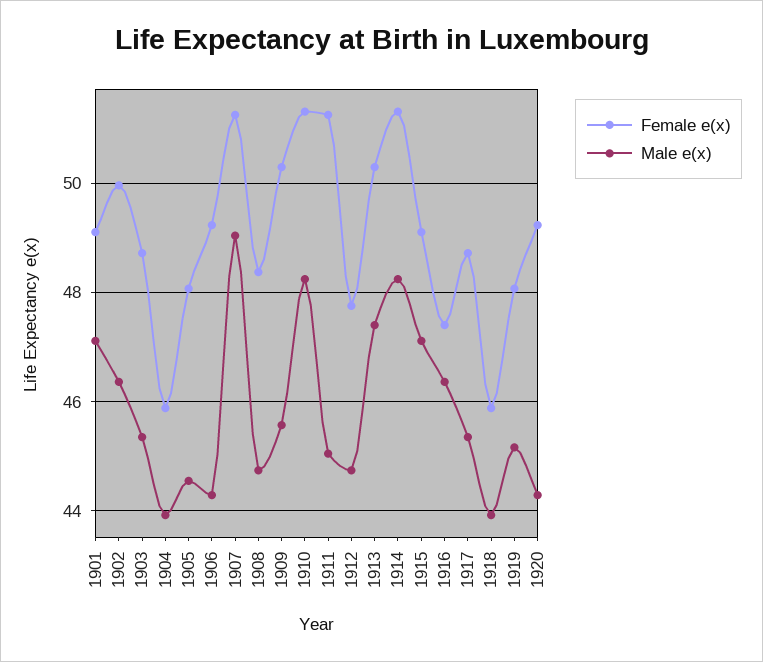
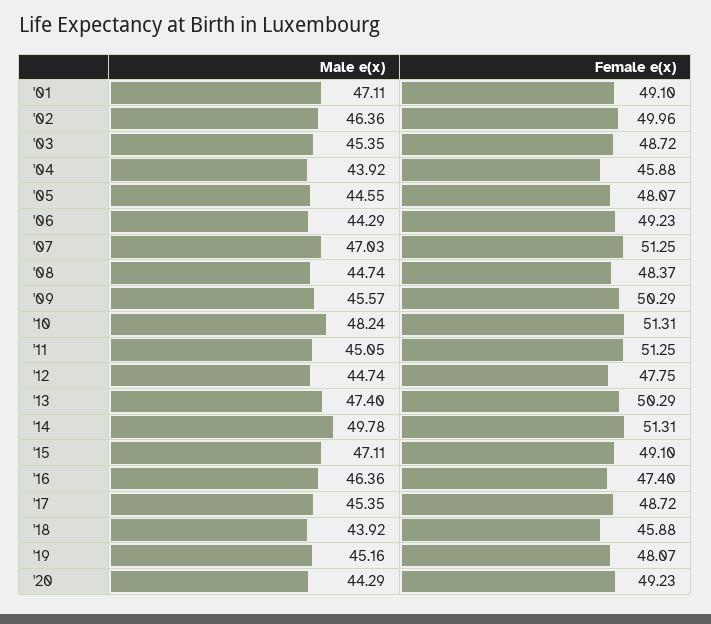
  {
    "Female e(x)": {
      "1901": 49.1,
      "1902": 49.96,
      "1903": 48.72,
      "1904": 45.88,
      "1905": 48.07,
      "1906": 49.23,
      "1907": 51.25,
      "1908": 48.37,
      "1909": 50.29,
      "1910": 51.31,
      "1911": 51.25,
      "1912": 47.75,
      "1913": 50.29,
      "1914": 51.31,
      "1915": 49.1,
      "1916": 47.4,
      "1917": 48.72,
      "1918": 45.88,
      "1919": 48.07,
      "1920": 49.23
    },
    "Male e(x)": {
      "1901": 47.11,
      "1902": 46.36,
      "1903": 45.35,
      "1904": 43.92,
      "1905": 44.55,
      "1906": 44.29,
-     "1907": 49,
+     "1907": 47.03,
      "1908": 44.74,
      "1909": 45.57,
      "1910": 48.24,
      "1911": 45.05,
      "1912": 44.74,
      "1913": 47.4,
-     "1914": 48.2,
+     "1914": 49.78,
      "1915": 47.11,
      "1916": 46.36,
      "1917": 45.35,
      "1918": 43.92,
      "1919": 45.16,
      "1920": 44.29
    }
  }

